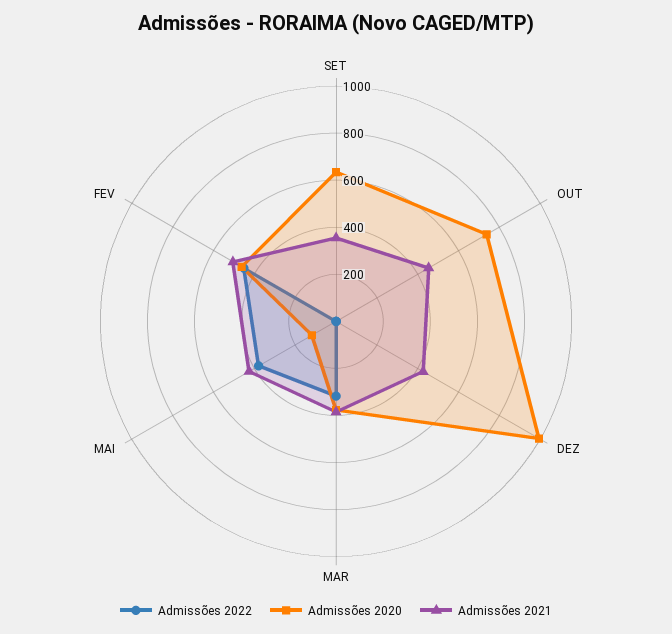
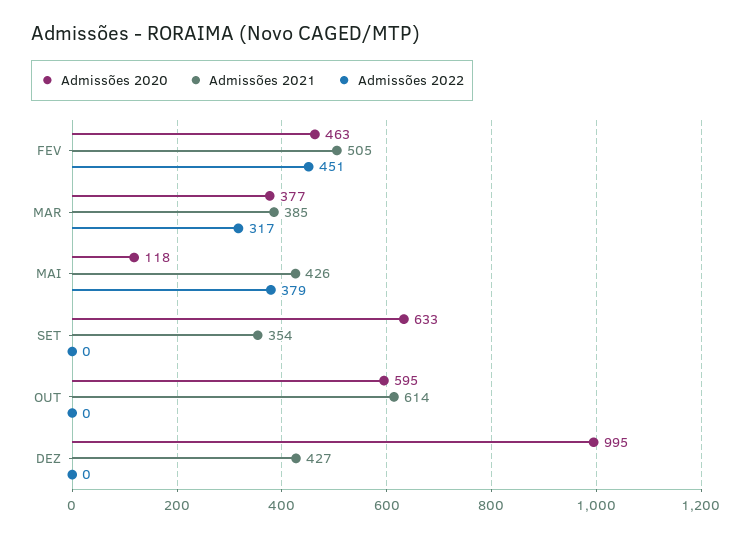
  {
    "Admissões 2022": {
      "SET": 0,
      "OUT": 0,
      "DEZ": 0,
      "MAR": 317,
      "MAI": 379,
      "FEV": 451
    },
    "Admissões 2020": {
      "SET": 633,
-     "OUT": 750,
+     "OUT": 595,
      "DEZ": 995,
      "MAR": 377,
      "MAI": 118,
      "FEV": 463
    },
    "Admissões 2021": {
      "SET": 354,
-     "OUT": 450,
+     "OUT": 614,
      "DEZ": 427,
      "MAR": 385,
      "MAI": 426,
      "FEV": 505
    }
  }

